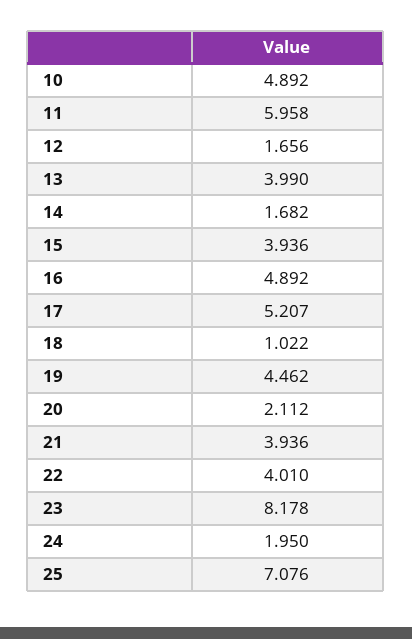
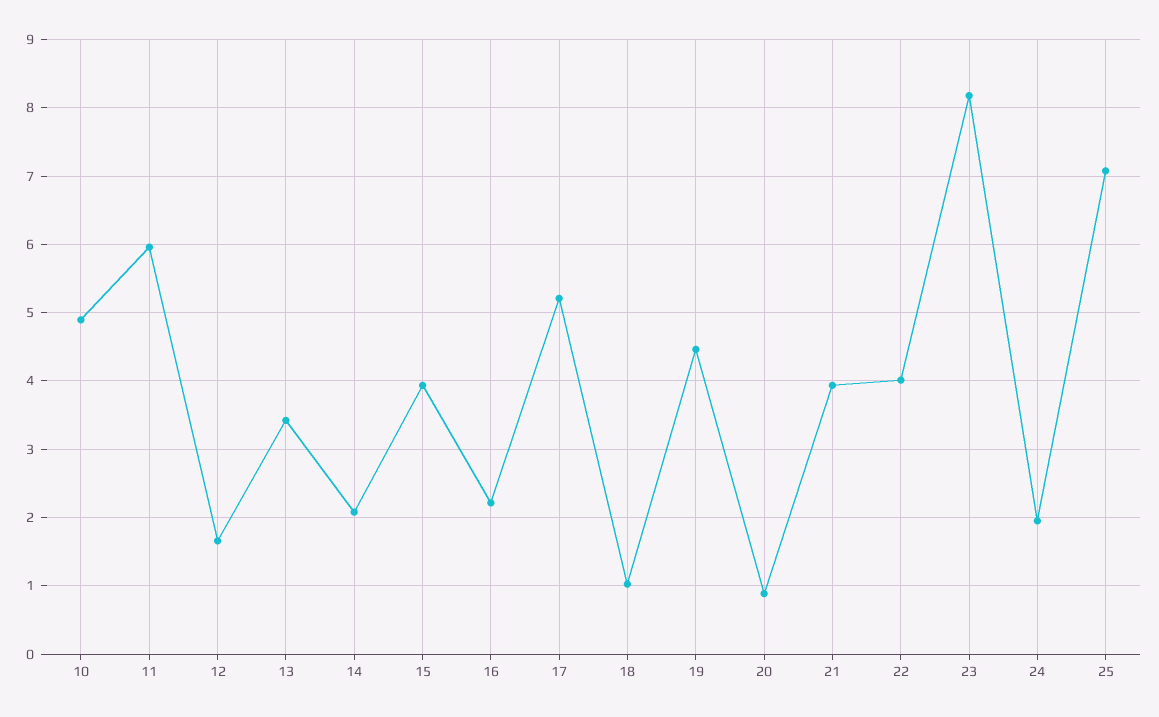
  {
    "10": 4.892,
    "11": 5.958,
    "12": 1.656,
-   "13": 3.99,
+   "13": 3.4,
-   "14": 1.682,
+   "14": 2.1,
    "15": 3.936,
-   "16": 4.892,
+   "16": 2.2,
    "17": 5.207,
    "18": 1.022,
    "19": 4.462,
-   "20": 2.112,
+   "20": 0.9,
    "21": 3.936,
    "22": 4.01,
    "23": 8.178,
    "24": 1.95,
    "25": 7.076
  }

